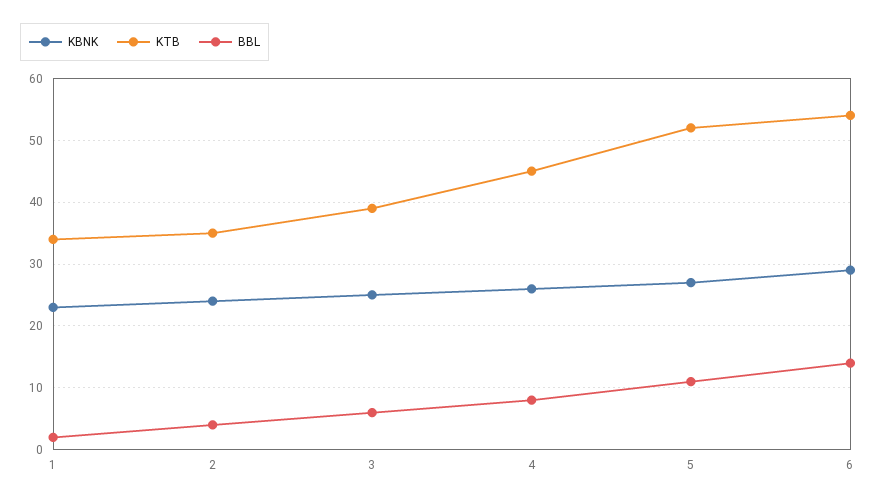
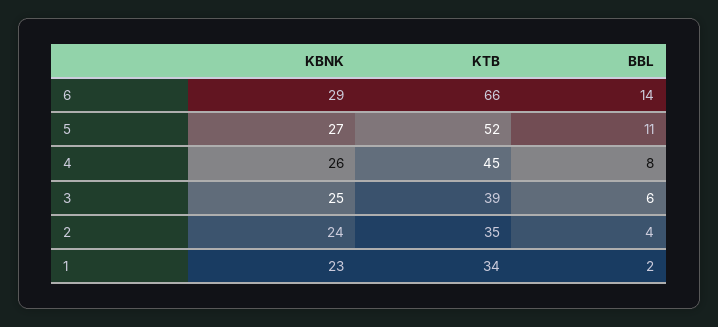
  {
    "KBNK": {
      "1": 23,
      "2": 24,
      "3": 25,
      "4": 26,
      "5": 27,
      "6": 29
    },
    "KTB": {
      "1": 34,
      "2": 35,
      "3": 39,
      "4": 45,
      "5": 52,
-     "6": 54
+     "6": 66
    },
    "BBL": {
      "1": 2,
      "2": 4,
      "3": 6,
      "4": 8,
      "5": 11,
      "6": 14
    }
  }

